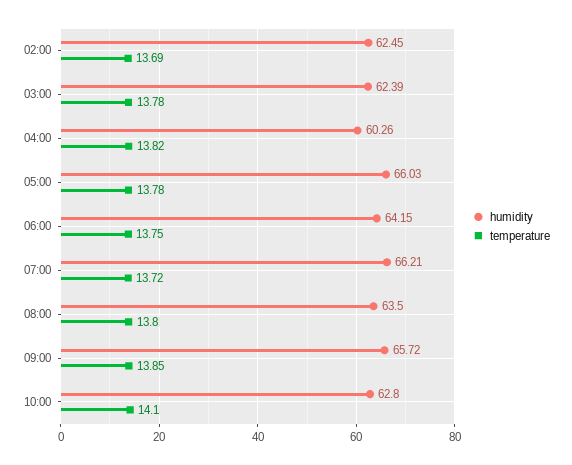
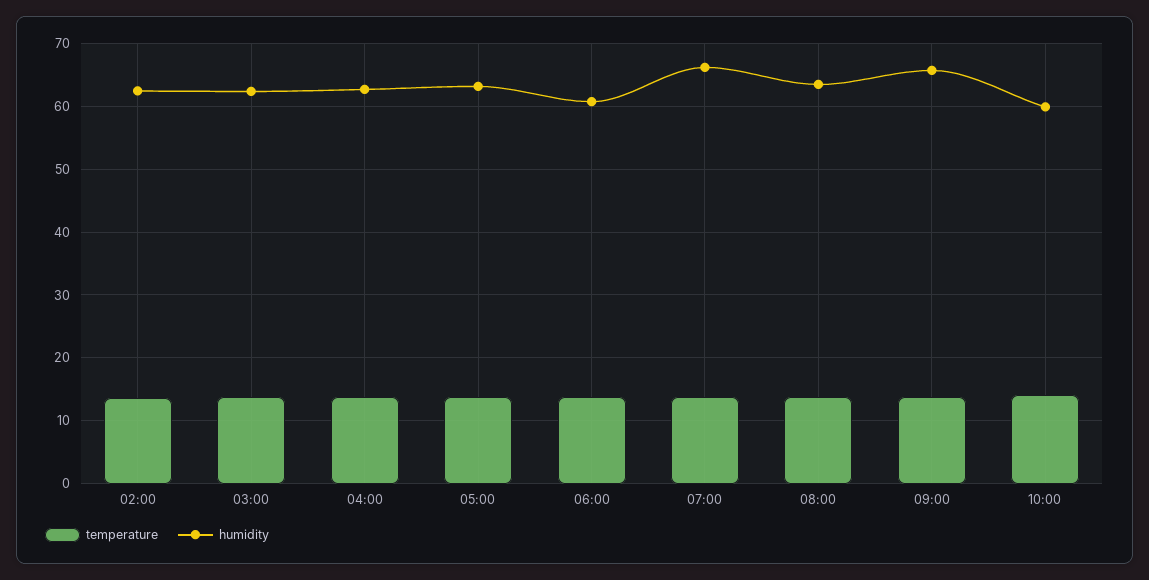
  {
    "humidity": {
      "02:00": 62.45,
      "03:00": 62.39,
-     "04:00": 60.26,
+     "04:00": 63,
-     "05:00": 66.03,
+     "05:00": 63,
-     "06:00": 64.15,
+     "06:00": 61,
      "07:00": 66.21,
      "08:00": 63.5,
      "09:00": 65.72,
-     "10:00": 62.8
+     "10:00": 60
    },
    "temperature": {
      "02:00": 13.69,
      "03:00": 13.78,
      "04:00": 13.82,
      "05:00": 13.78,
      "06:00": 13.75,
      "07:00": 13.72,
      "08:00": 13.8,
      "09:00": 13.85,
      "10:00": 14.1
    }
  }

